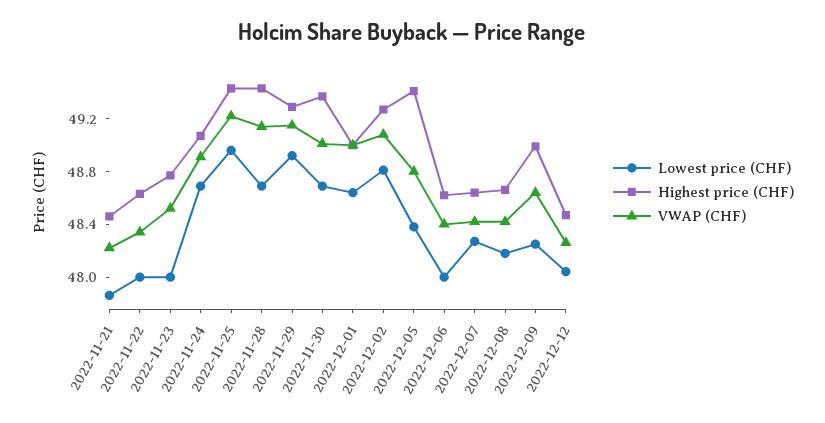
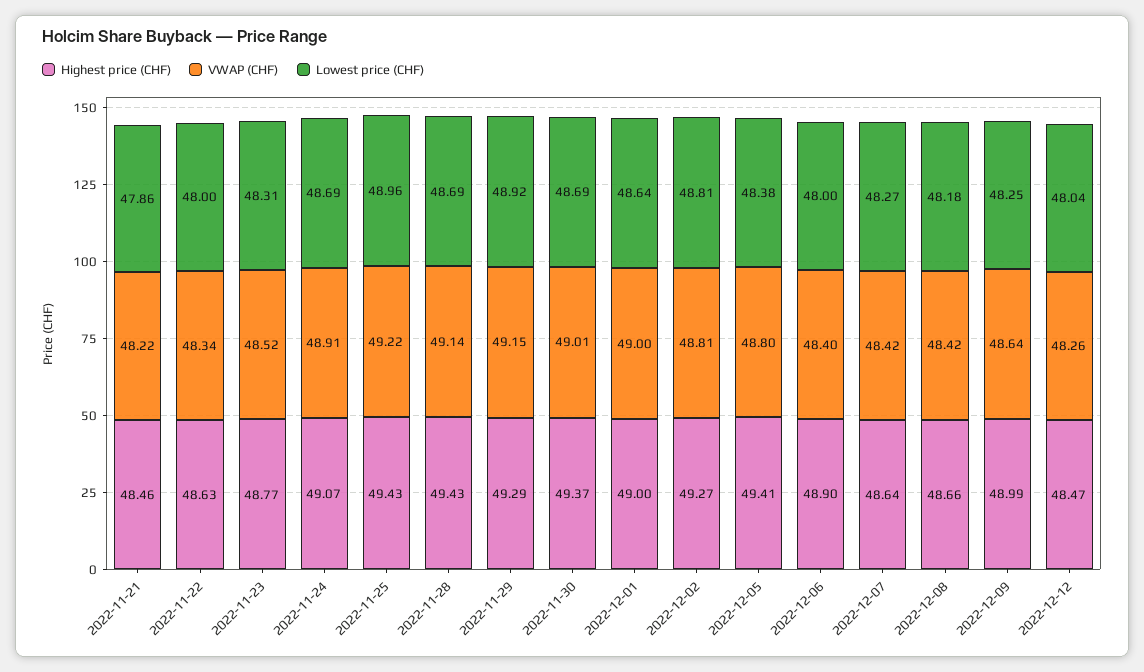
  {
    "Lowest price (CHF)": {
      "2022-11-21": 47.86,
      "2022-11-22": 48,
-     "2022-11-23": 48,
+     "2022-11-23": 48.31,
      "2022-11-24": 48.69,
      "2022-11-25": 48.96,
      "2022-11-28": 48.69,
      "2022-11-29": 48.92,
      "2022-11-30": 48.69,
      "2022-12-01": 48.64,
      "2022-12-02": 48.81,
      "2022-12-05": 48.38,
      "2022-12-06": 48,
      "2022-12-07": 48.27,
      "2022-12-08": 48.18,
      "2022-12-09": 48.25,
      "2022-12-12": 48.04
    },
    "Highest price (CHF)": {
      "2022-11-21": 48.46,
      "2022-11-22": 48.63,
      "2022-11-23": 48.77,
      "2022-11-24": 49.07,
      "2022-11-25": 49.43,
      "2022-11-28": 49.43,
      "2022-11-29": 49.29,
      "2022-11-30": 49.37,
      "2022-12-01": 49,
      "2022-12-02": 49.27,
      "2022-12-05": 49.41,
-     "2022-12-06": 48.6,
+     "2022-12-06": 48.9,
      "2022-12-07": 48.64,
      "2022-12-08": 48.66,
      "2022-12-09": 48.99,
      "2022-12-12": 48.47
    },
    "VWAP (CHF)": {
      "2022-11-21": 48.22,
      "2022-11-22": 48.34,
      "2022-11-23": 48.52,
      "2022-11-24": 48.91,
      "2022-11-25": 49.22,
      "2022-11-28": 49.14,
      "2022-11-29": 49.15,
      "2022-11-30": 49.01,
      "2022-12-01": 49,
-     "2022-12-02": 49.1,
+     "2022-12-02": 48.81,
      "2022-12-05": 48.8,
      "2022-12-06": 48.4,
      "2022-12-07": 48.42,
      "2022-12-08": 48.42,
      "2022-12-09": 48.64,
      "2022-12-12": 48.26
    }
  }

